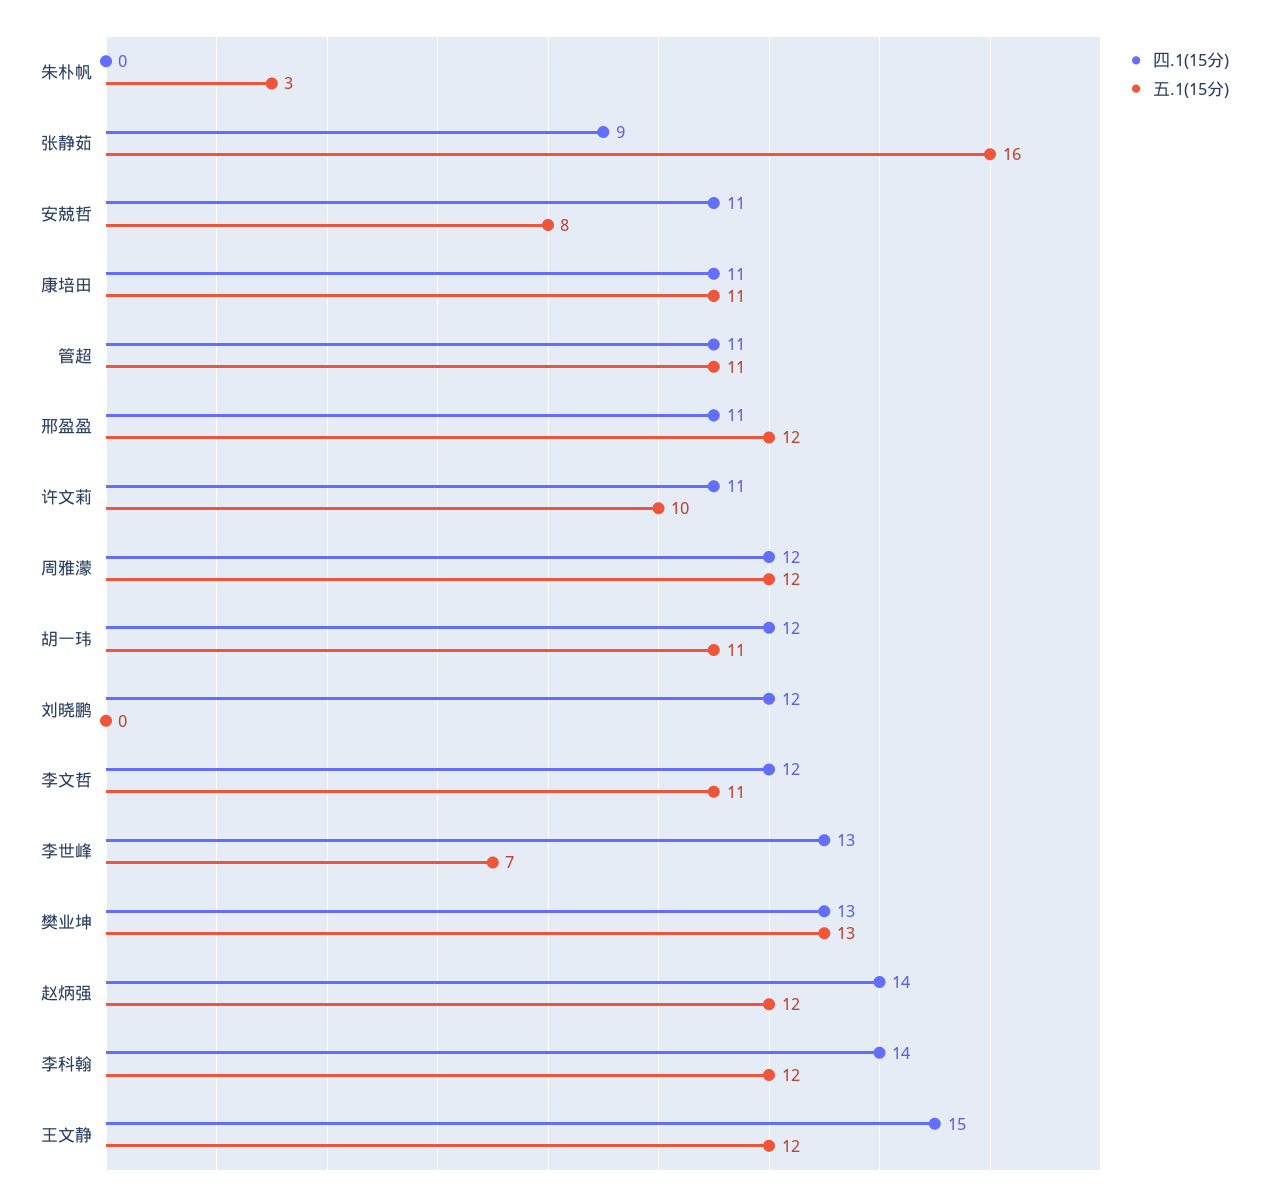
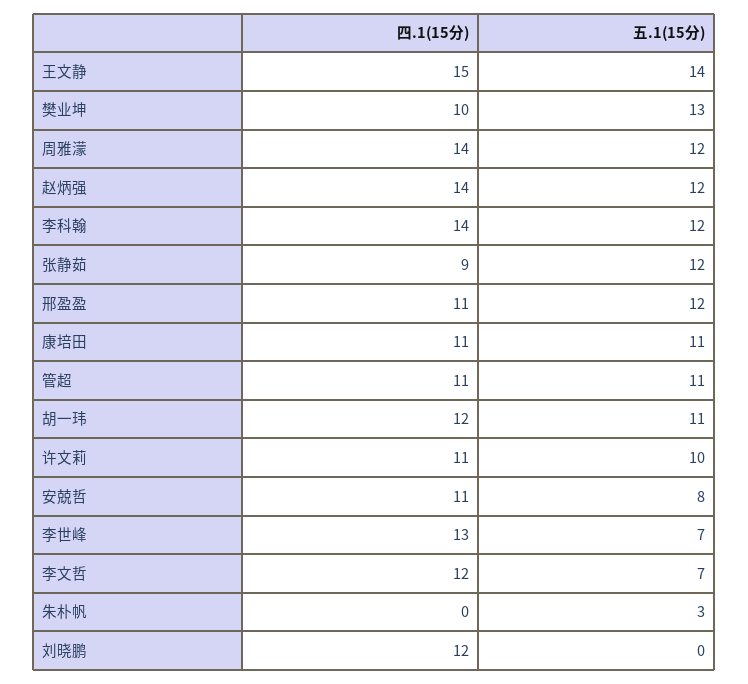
  {
    "四.1(15分)": {
      "朱朴帆": 0,
      "张静茹": 9,
      "安兢哲": 11,
      "康培田": 11,
      "管超": 11,
      "邢盈盈": 11,
      "许文莉": 11,
-     "周雅濛": 12,
+     "周雅濛": 14,
      "胡一玮": 12,
      "刘晓鹏": 12,
      "李文哲": 12,
      "李世峰": 13,
-     "樊业坤": 13,
+     "樊业坤": 10,
      "赵炳强": 14,
      "李科翰": 14,
      "王文静": 15
    },
    "五.1(15分)": {
      "朱朴帆": 3,
-     "张静茹": 16,
+     "张静茹": 12,
      "安兢哲": 8,
      "康培田": 11,
      "管超": 11,
      "邢盈盈": 12,
      "许文莉": 10,
      "周雅濛": 12,
      "胡一玮": 11,
      "刘晓鹏": 0,
-     "李文哲": 11,
+     "李文哲": 7,
      "李世峰": 7,
      "樊业坤": 13,
      "赵炳强": 12,
      "李科翰": 12,
-     "王文静": 12
+     "王文静": 14
    }
  }

